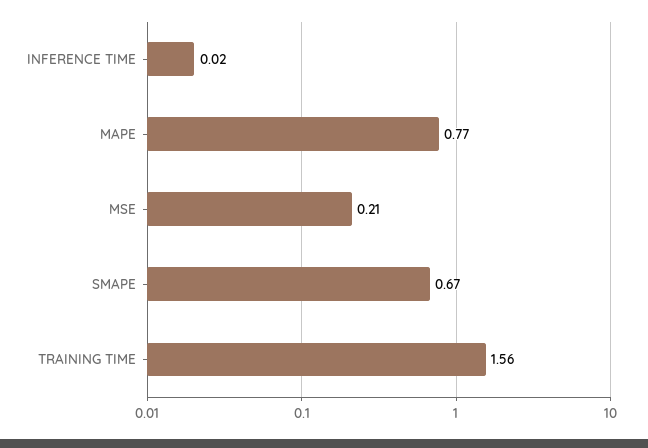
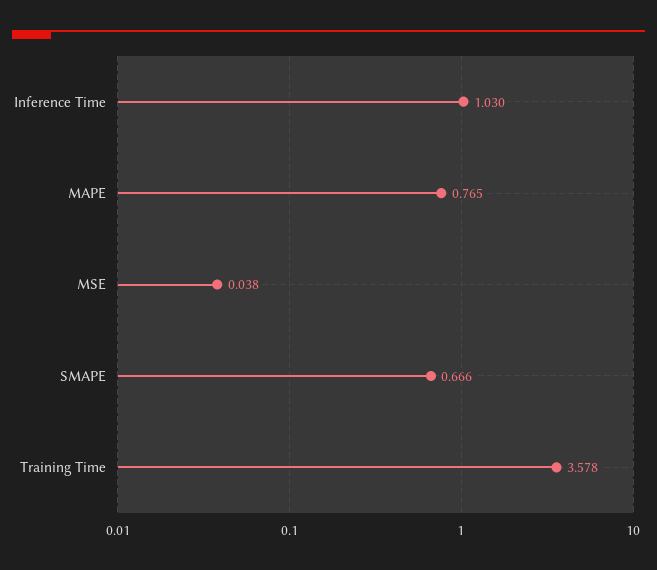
  {
-   "INFERENCE TIME": 0.02,
+   "INFERENCE TIME": 1.03,
    "MAPE": 0.765,
-   "MSE": 0.21,
+   "MSE": 0.038,
    "SMAPE": 0.666,
-   "TRAINING TIME": 1.56
+   "TRAINING TIME": 3.578
  }

